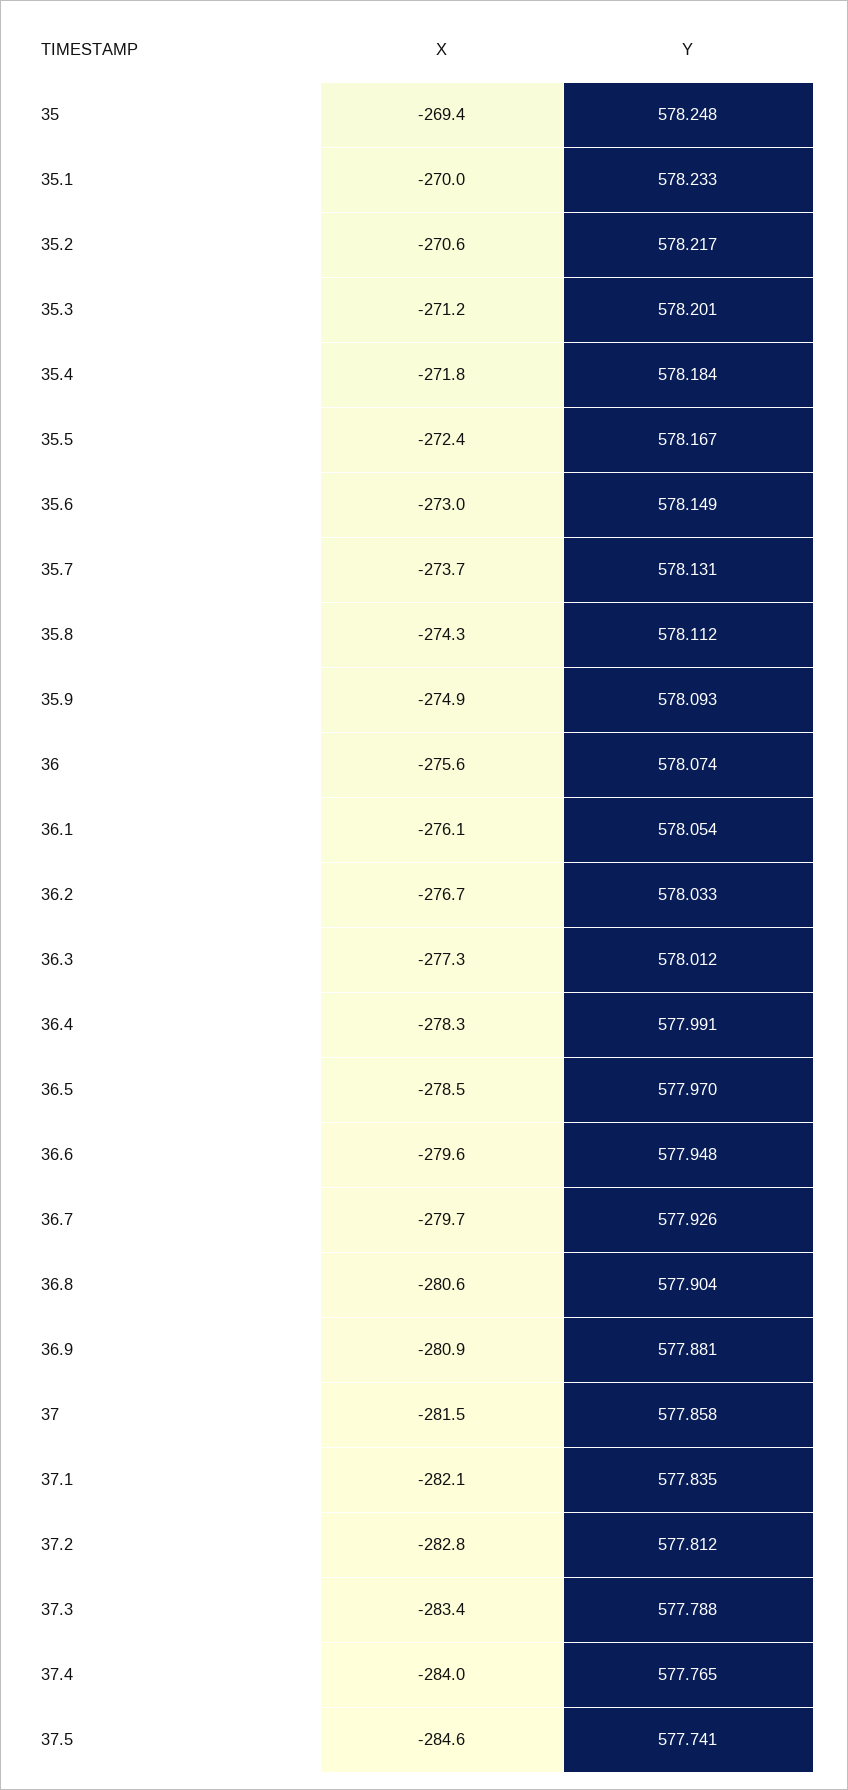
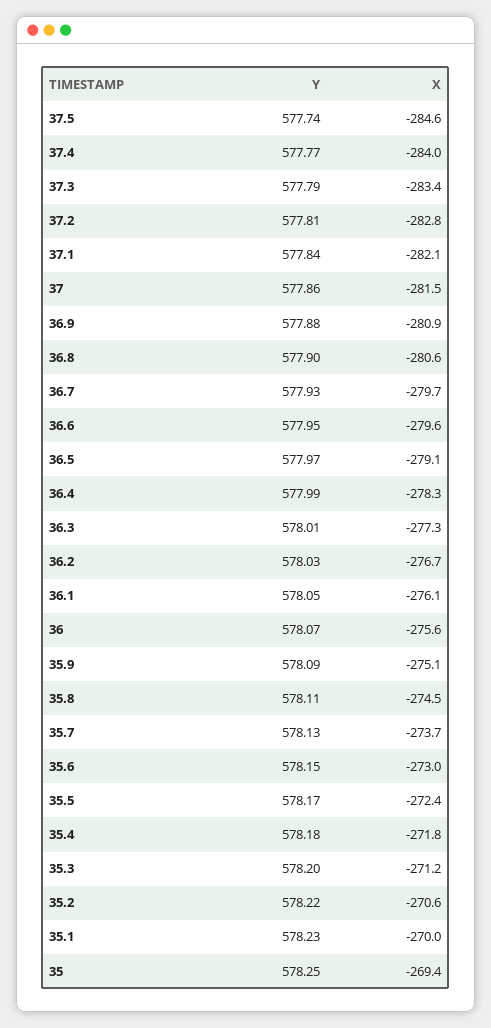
  {
    "X": {
      "35": -269.4,
      "35.1": -270,
      "35.2": -270.6,
      "35.3": -271.2,
      "35.4": -271.8,
      "35.5": -272.4,
      "35.6": -273,
      "35.7": -273.7,
-     "35.8": -274.3,
+     "35.8": -274.5,
-     "35.9": -274.9,
+     "35.9": -275.1,
      "36": -275.6,
      "36.1": -276.1,
      "36.2": -276.7,
      "36.3": -277.3,
      "36.4": -278.3,
-     "36.5": -278.5,
+     "36.5": -279.1,
      "36.6": -279.6,
      "36.7": -279.7,
      "36.8": -280.6,
      "36.9": -280.9,
      "37": -281.5,
      "37.1": -282.1,
      "37.2": -282.8,
      "37.3": -283.4,
      "37.4": -284,
      "37.5": -284.6
    },
    "Y": {
      "35": 578.248,
      "35.1": 578.233,
      "35.2": 578.217,
      "35.3": 578.201,
      "35.4": 578.184,
      "35.5": 578.167,
      "35.6": 578.149,
      "35.7": 578.131,
      "35.8": 578.112,
      "35.9": 578.093,
      "36": 578.074,
      "36.1": 578.054,
      "36.2": 578.033,
      "36.3": 578.012,
      "36.4": 577.991,
      "36.5": 577.97,
      "36.6": 577.948,
      "36.7": 577.926,
      "36.8": 577.904,
      "36.9": 577.881,
      "37": 577.858,
      "37.1": 577.835,
      "37.2": 577.812,
      "37.3": 577.788,
      "37.4": 577.765,
      "37.5": 577.741
    }
  }

